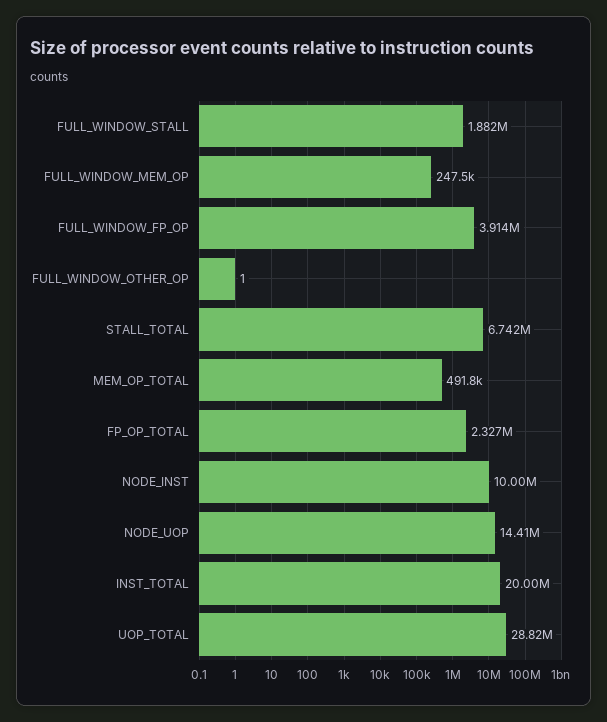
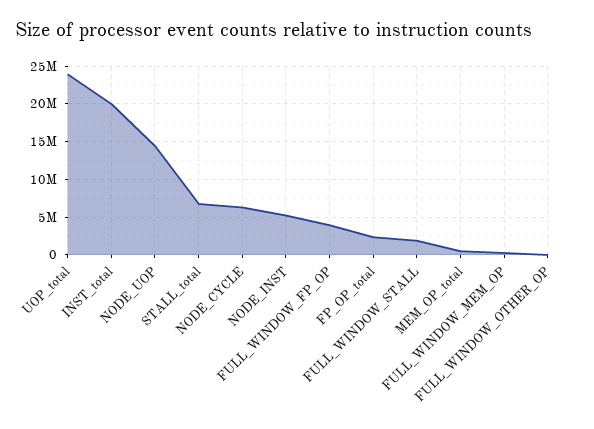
  {
    "FULL_WINDOW_STALL": 1882000,
    "FULL_WINDOW_MEM_OP": 247500,
    "FULL_WINDOW_FP_OP": 3914000,
    "FULL_WINDOW_OTHER_OP": 1,
    "STALL_TOTAL": 6742000,
    "MEM_OP_TOTAL": 491800,
    "FP_OP_TOTAL": 2327000,
-   "NODE_INST": 10000000,
+   "NODE_INST": 5000000,
    "NODE_UOP": 14410000,
    "INST_TOTAL": 20000000,
-   "UOP_TOTAL": 28820000
+   "UOP_TOTAL": 24000000,
+   "NODE_CYCLE": 6000000
  }

